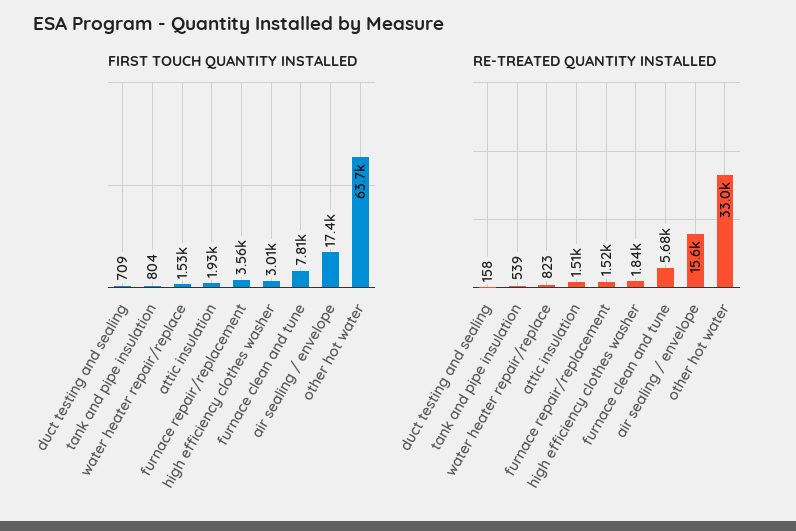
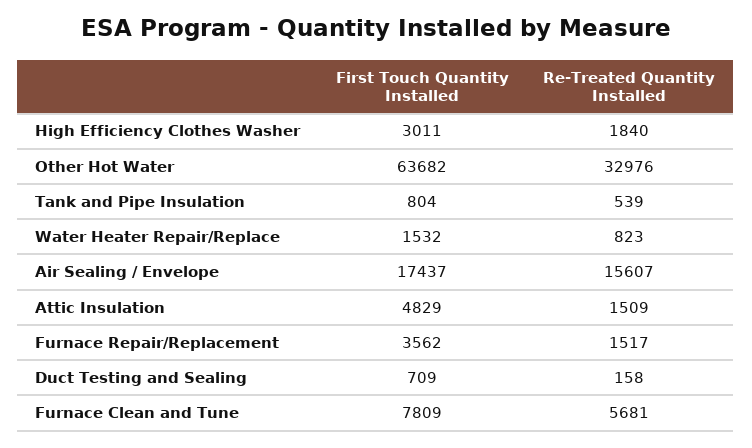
  {
    "FIRST TOUCH QUANTITY INSTALLED": {
      "duct testing and sealing": 709,
      "tank and pipe insulation": 804,
      "water heater repair/replace": 1532,
-     "attic insulation": 1930,
+     "attic insulation": 4829,
      "furnace repair/replacement": 3562,
      "high efficiency clothes washer": 3011,
      "furnace clean and tune": 7809,
      "air sealing / envelope": 17437,
      "other hot water": 63682
    },
    "RE-TREATED QUANTITY INSTALLED": {
      "duct testing and sealing": 158,
      "tank and pipe insulation": 539,
      "water heater repair/replace": 823,
      "attic insulation": 1509,
      "furnace repair/replacement": 1517,
      "high efficiency clothes washer": 1840,
      "furnace clean and tune": 5681,
      "air sealing / envelope": 15607,
      "other hot water": 32976
    }
  }

